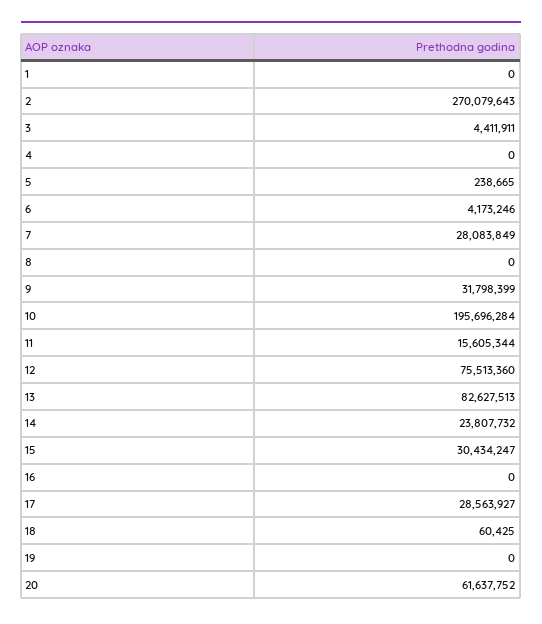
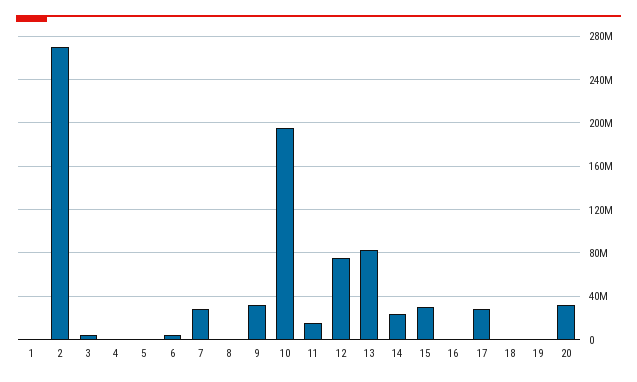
  {
    "1": 0,
    "2": 270079643,
    "3": 4411911,
    "4": 0,
    "5": 238665,
    "6": 4173246,
    "7": 28083849,
    "8": 0,
    "9": 31798399,
    "10": 195696284,
    "11": 15605344,
    "12": 75513360,
    "13": 82627513,
    "14": 23807732,
    "15": 30434247,
    "16": 0,
    "17": 28563927,
    "18": 60425,
    "19": 0,
-   "20": 61637752
+   "20": 30000000
  }

